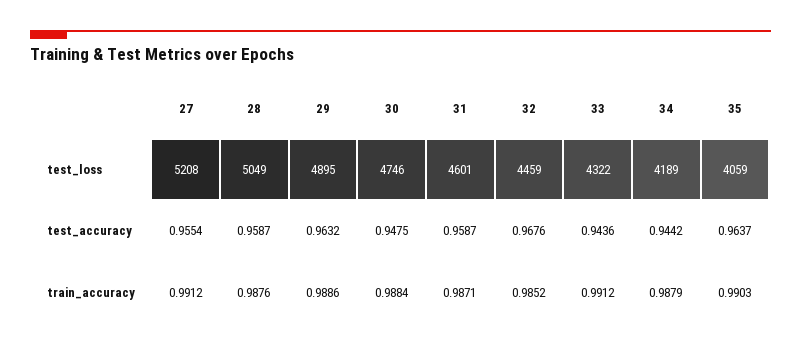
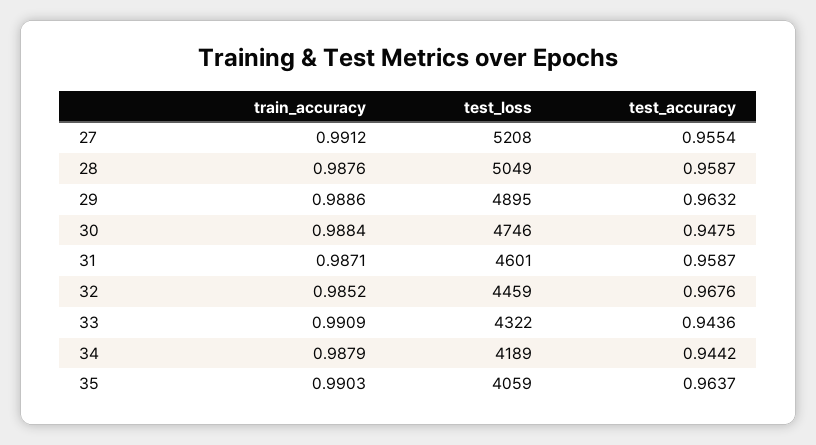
  {
    "27": {
      "test_loss": 5208,
      "test_accuracy": 0.9554,
      "train_accuracy": 0.9912
    },
    "28": {
      "test_loss": 5049,
      "test_accuracy": 0.9587,
      "train_accuracy": 0.9876
    },
    "29": {
      "test_loss": 4895,
      "test_accuracy": 0.9632,
      "train_accuracy": 0.9886
    },
    "30": {
      "test_loss": 4746,
      "test_accuracy": 0.9475,
      "train_accuracy": 0.9884
    },
    "31": {
      "test_loss": 4601,
      "test_accuracy": 0.9587,
      "train_accuracy": 0.9871
    },
    "32": {
      "test_loss": 4459,
      "test_accuracy": 0.9676,
      "train_accuracy": 0.9852
    },
    "33": {
      "test_loss": 4322,
      "test_accuracy": 0.9436,
-     "train_accuracy": 0.9912
+     "train_accuracy": 0.9909
    },
    "34": {
      "test_loss": 4189,
      "test_accuracy": 0.9442,
      "train_accuracy": 0.9879
    },
    "35": {
      "test_loss": 4059,
      "test_accuracy": 0.9637,
      "train_accuracy": 0.9903
    }
  }

